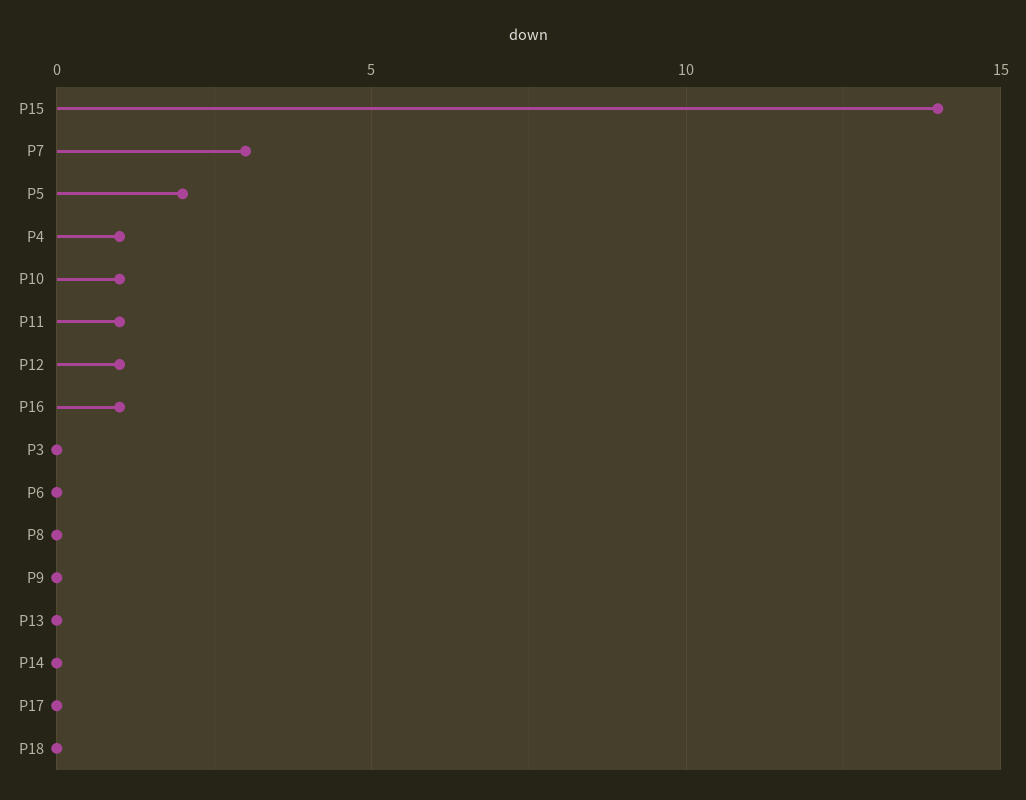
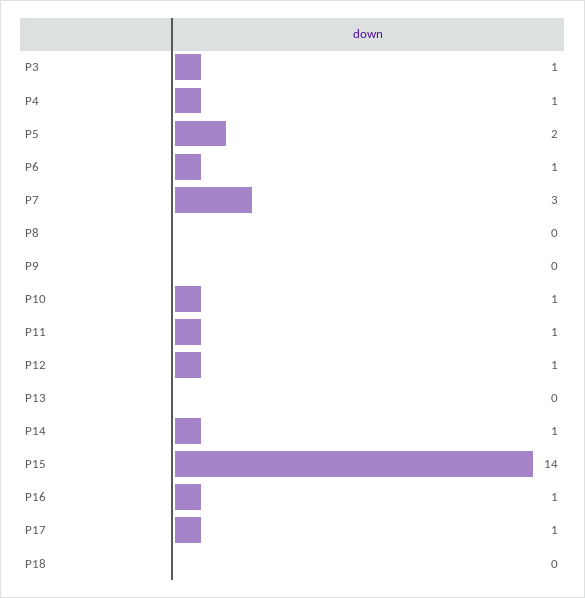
  {
    "P15": 14,
    "P7": 3,
    "P5": 2,
    "P4": 1,
    "P10": 1,
    "P11": 1,
    "P12": 1,
    "P16": 1,
-   "P3": 0,
+   "P3": 1,
-   "P6": 0,
+   "P6": 1,
    "P8": 0,
    "P9": 0,
    "P13": 0,
-   "P14": 0,
+   "P14": 1,
-   "P17": 0,
+   "P17": 1,
    "P18": 0
  }

